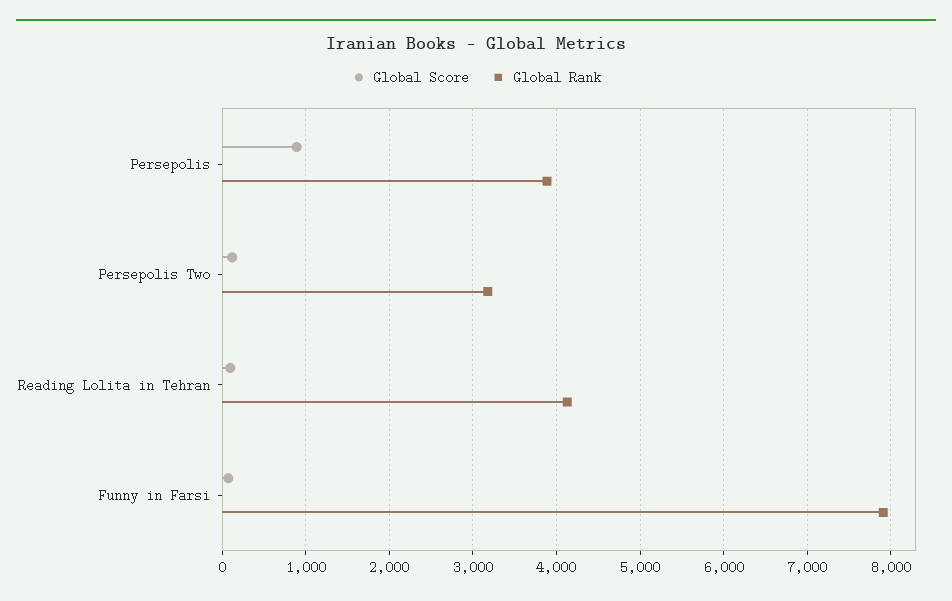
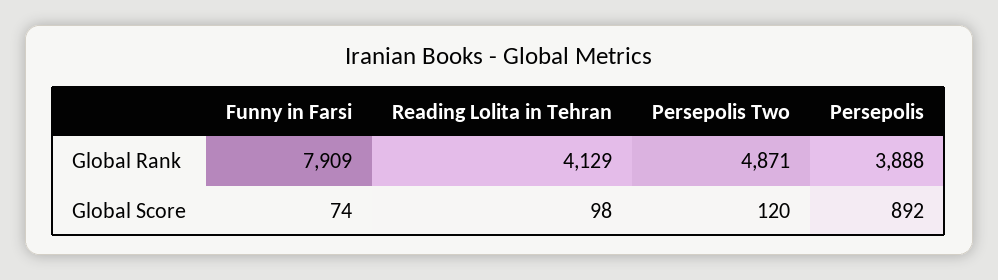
  {
    "Global Score": {
      "Persepolis": 892,
      "Persepolis Two": 120,
      "Reading Lolita in Tehran": 98,
      "Funny in Farsi": 74
    },
    "Global Rank": {
      "Persepolis": 3888,
-     "Persepolis Two": 3200,
+     "Persepolis Two": 4871,
      "Reading Lolita in Tehran": 4129,
      "Funny in Farsi": 7909
    }
  }

